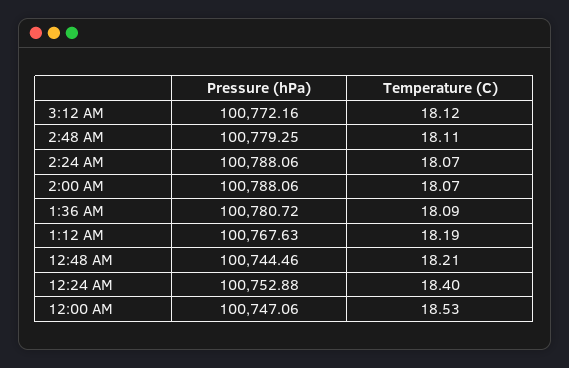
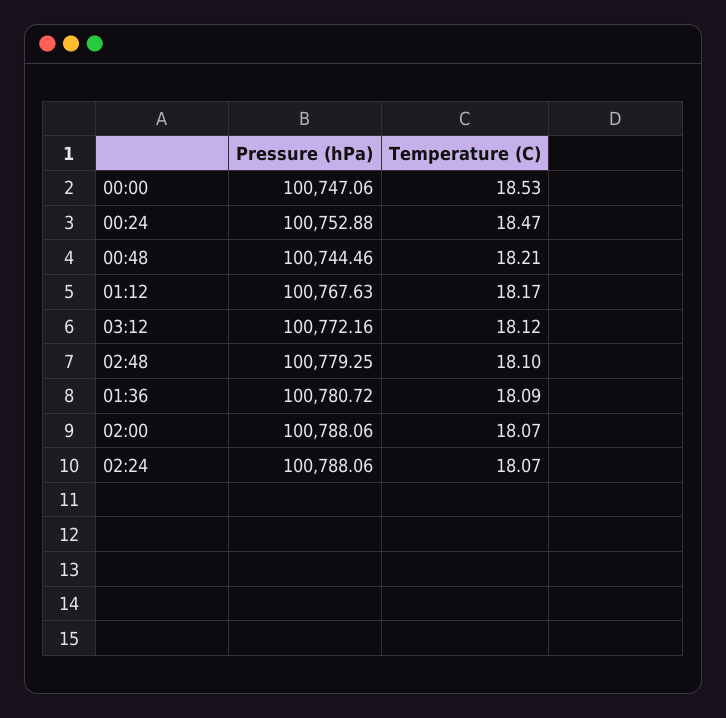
  {
    "Pressure (hPa)": {
      "3:12 AM": 100772.16,
      "2:48 AM": 100779.25,
      "2:24 AM": 100788.06,
      "2:00 AM": 100788.06,
      "1:36 AM": 100780.72,
      "1:12 AM": 100767.63,
      "12:48 AM": 100744.46,
      "12:24 AM": 100752.88,
      "12:00 AM": 100747.06
    },
    "Temperature (C)": {
      "3:12 AM": 18.12,
-     "2:48 AM": 18.11,
+     "2:48 AM": 18.1,
      "2:24 AM": 18.07,
      "2:00 AM": 18.07,
      "1:36 AM": 18.09,
-     "1:12 AM": 18.19,
+     "1:12 AM": 18.17,
      "12:48 AM": 18.21,
-     "12:24 AM": 18.4,
+     "12:24 AM": 18.47,
      "12:00 AM": 18.53
    }
  }

